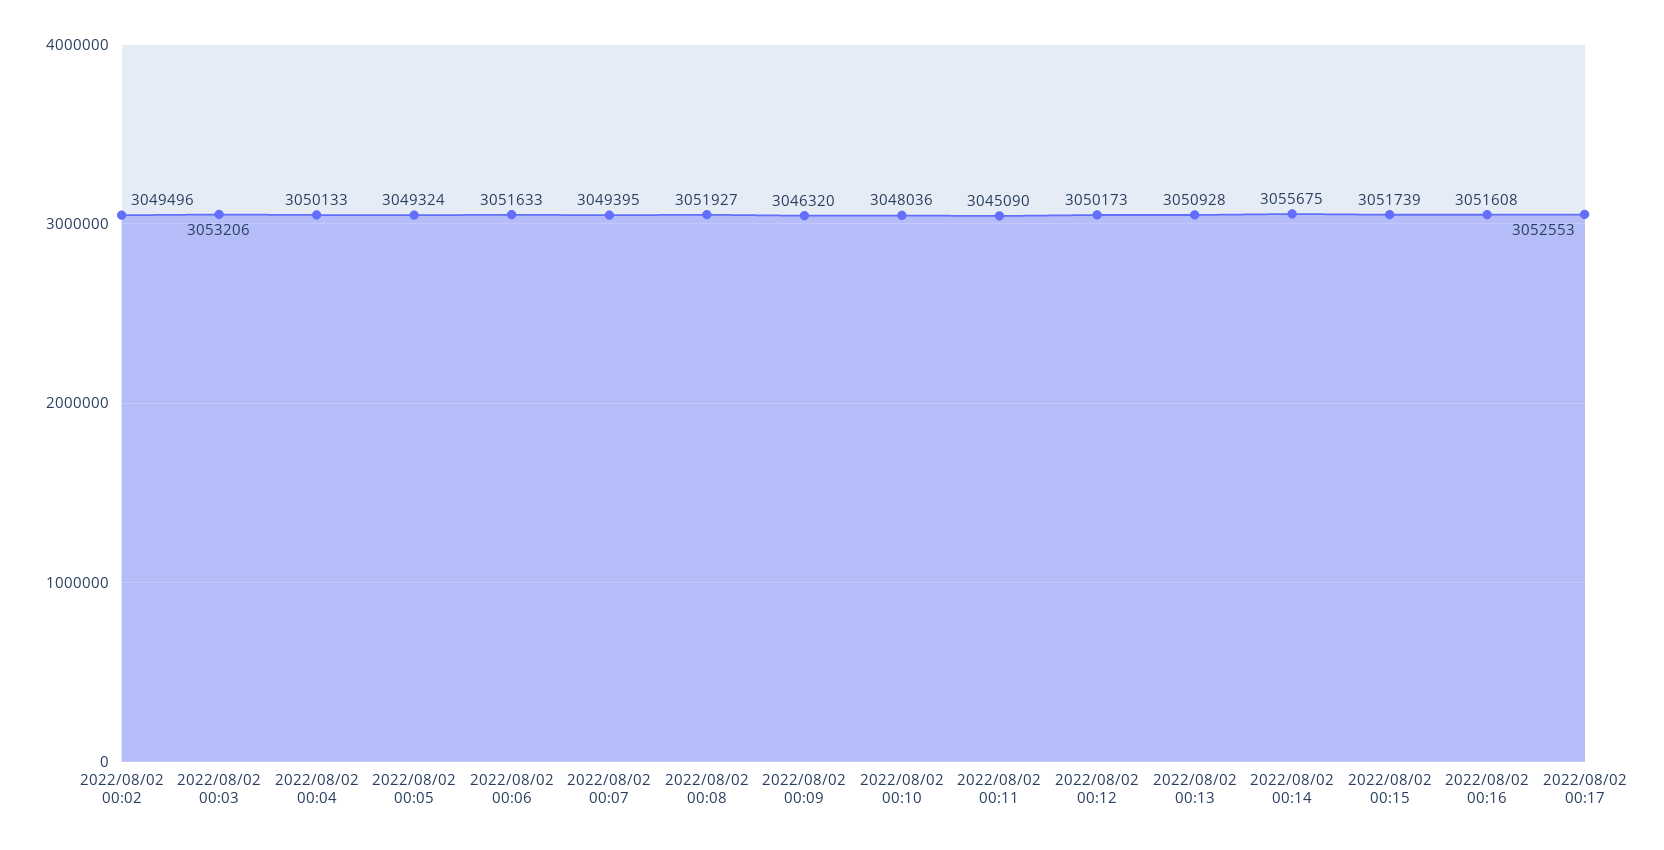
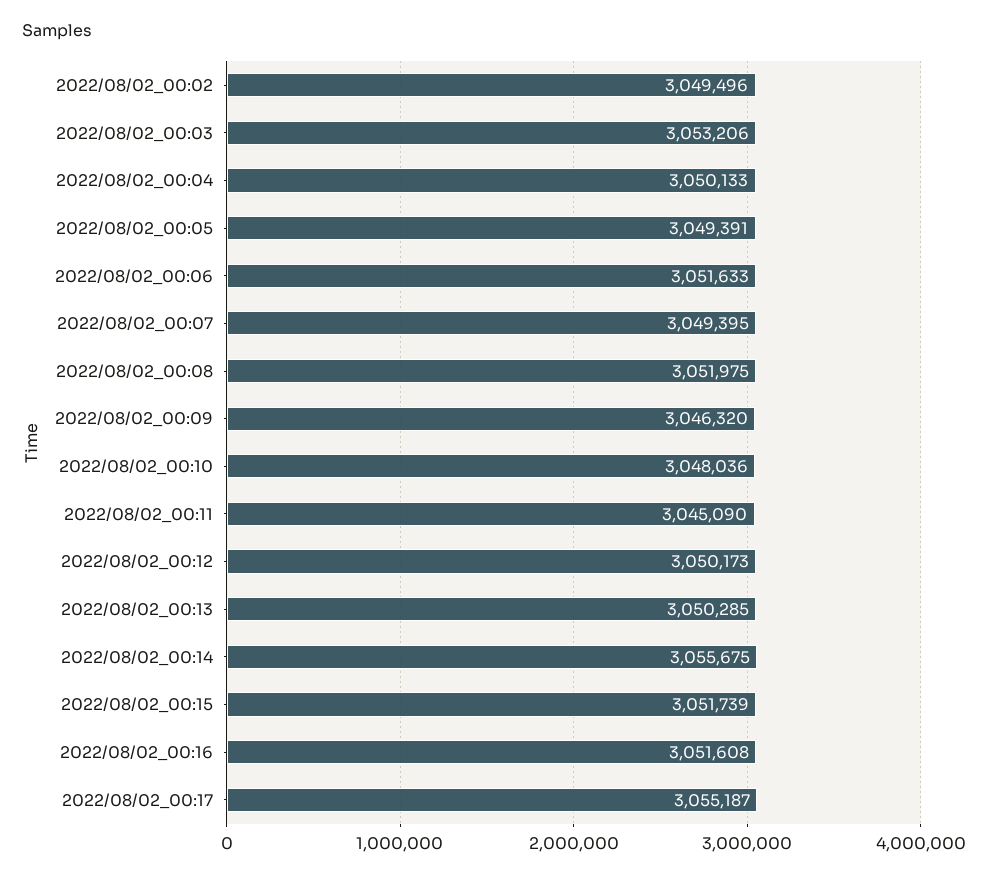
  {
    "2022/08/02 00:02": 3049496,
    "2022/08/02 00:03": 3053206,
    "2022/08/02 00:04": 3050133,
-   "2022/08/02 00:05": 3049324,
+   "2022/08/02 00:05": 3049391,
    "2022/08/02 00:06": 3051633,
    "2022/08/02 00:07": 3049395,
-   "2022/08/02 00:08": 3051927,
+   "2022/08/02 00:08": 3051975,
    "2022/08/02 00:09": 3046320,
    "2022/08/02 00:10": 3048036,
    "2022/08/02 00:11": 3045090,
    "2022/08/02 00:12": 3050173,
-   "2022/08/02 00:13": 3050928,
+   "2022/08/02 00:13": 3050285,
    "2022/08/02 00:14": 3055675,
    "2022/08/02 00:15": 3051739,
    "2022/08/02 00:16": 3051608,
-   "2022/08/02 00:17": 3052553
+   "2022/08/02 00:17": 3055187
  }

